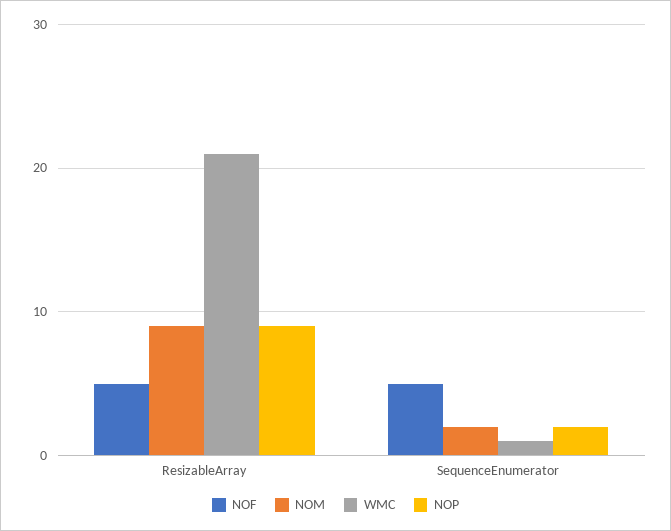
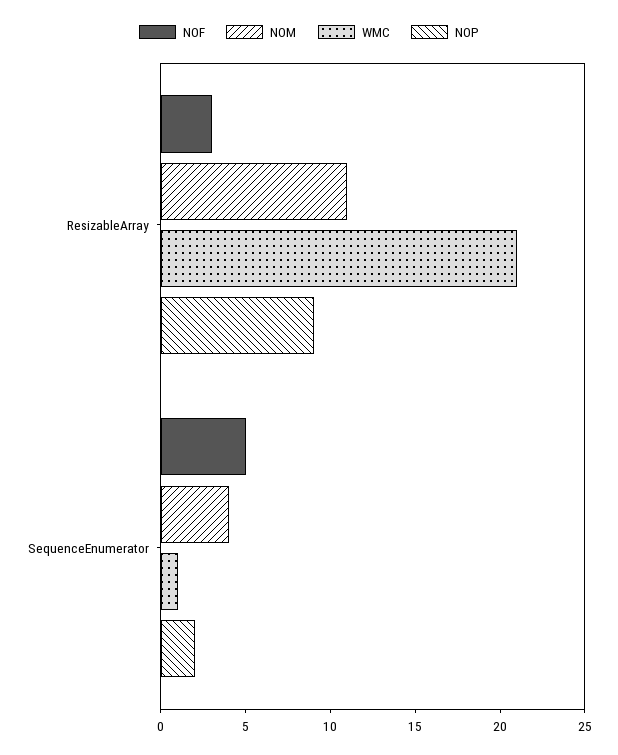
  {
    "NOF": {
-     "ResizableArray": 5,
+     "ResizableArray": 3,
      "SequenceEnumerator": 5
    },
    "NOM": {
-     "ResizableArray": 9,
+     "ResizableArray": 11,
-     "SequenceEnumerator": 2
+     "SequenceEnumerator": 4
    },
    "WMC": {
      "ResizableArray": 21,
      "SequenceEnumerator": 1
    },
    "NOP": {
      "ResizableArray": 9,
      "SequenceEnumerator": 2
    }
  }

